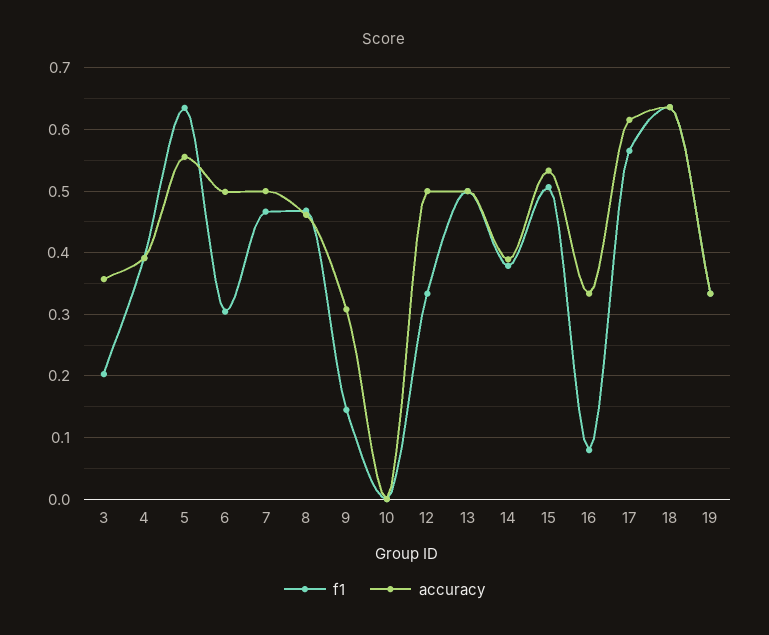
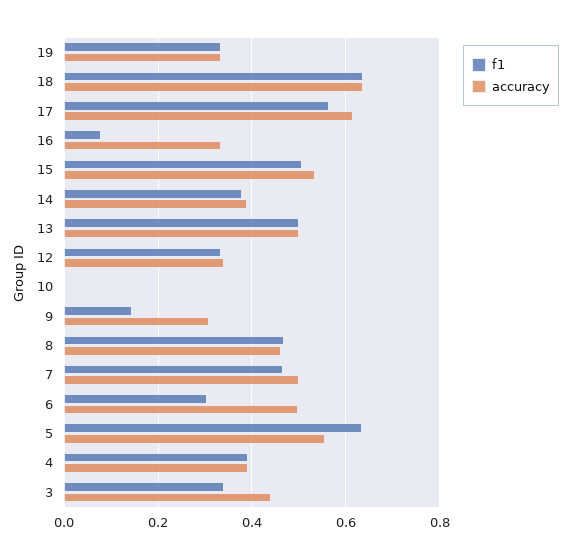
  {
    "f1": {
-     "3": 0.2,
+     "3": 0.34,
      "4": 0.39,
      "5": 0.63,
      "6": 0.3,
      "7": 0.47,
      "8": 0.47,
      "9": 0.14,
      "10": 0,
      "12": 0.33,
      "13": 0.5,
      "14": 0.38,
      "15": 0.51,
      "16": 0.08,
      "17": 0.57,
      "18": 0.64,
      "19": 0.33
    },
    "accuracy": {
-     "3": 0.36,
+     "3": 0.44,
      "4": 0.39,
      "5": 0.56,
      "6": 0.5,
      "7": 0.5,
      "8": 0.46,
      "9": 0.31,
      "10": 0,
-     "12": 0.5,
+     "12": 0.34,
      "13": 0.5,
      "14": 0.39,
      "15": 0.53,
      "16": 0.33,
      "17": 0.62,
      "18": 0.64,
      "19": 0.33
    }
  }

